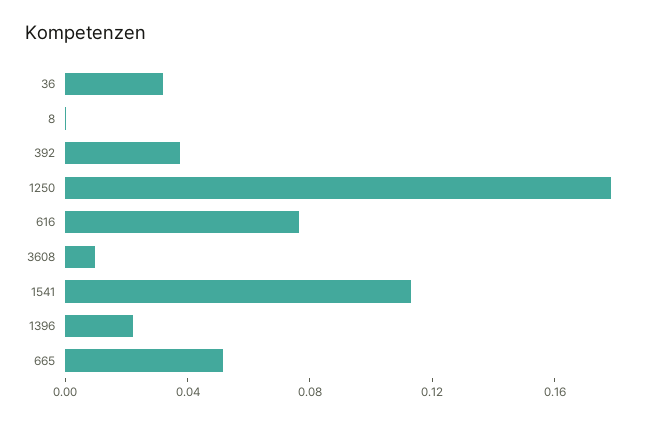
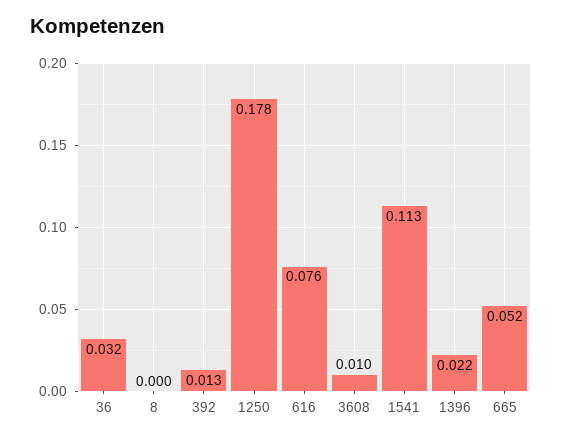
  {
    "36": 0.032,
    "8": 0,
-   "392": 0.04,
+   "392": 0.013,
    "1250": 0.178,
    "616": 0.076,
    "3608": 0.01,
    "1541": 0.113,
    "1396": 0.022,
    "665": 0.052
  }

